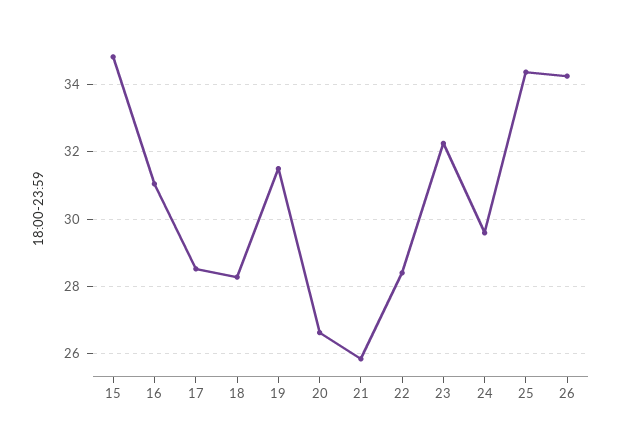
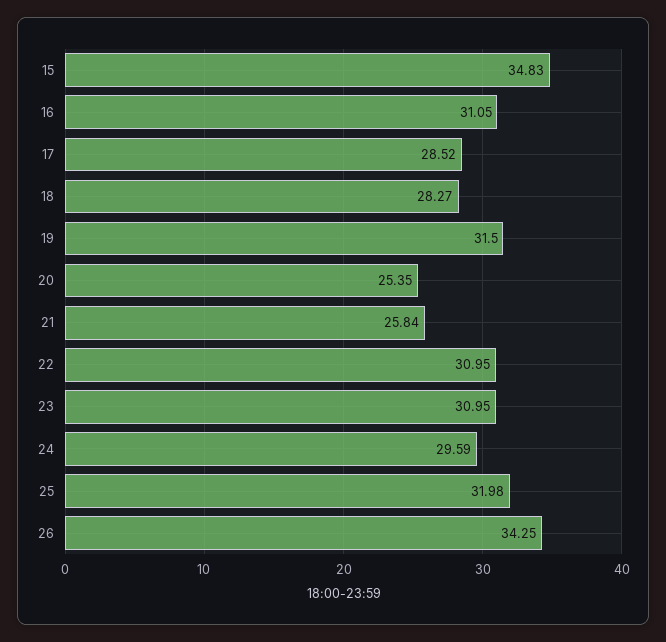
  {
    "15": 34.83,
    "16": 31.05,
    "17": 28.52,
    "18": 28.27,
    "19": 31.5,
-   "20": 26.6,
+   "20": 25.35,
    "21": 25.84,
-   "22": 28.4,
+   "22": 30.95,
-   "23": 32.2,
+   "23": 30.95,
    "24": 29.59,
-   "25": 34.4,
+   "25": 31.98,
    "26": 34.25
  }

